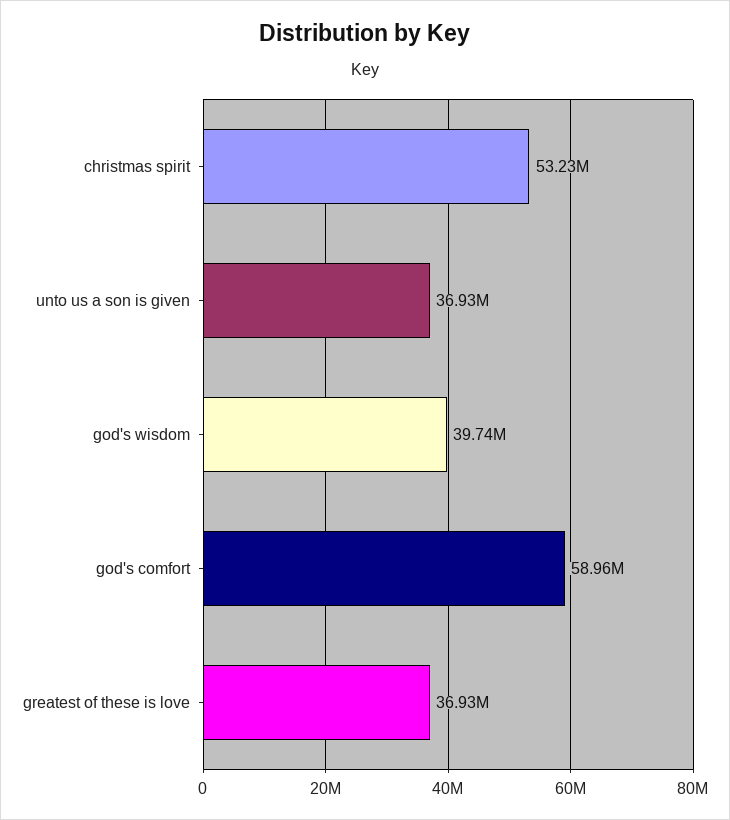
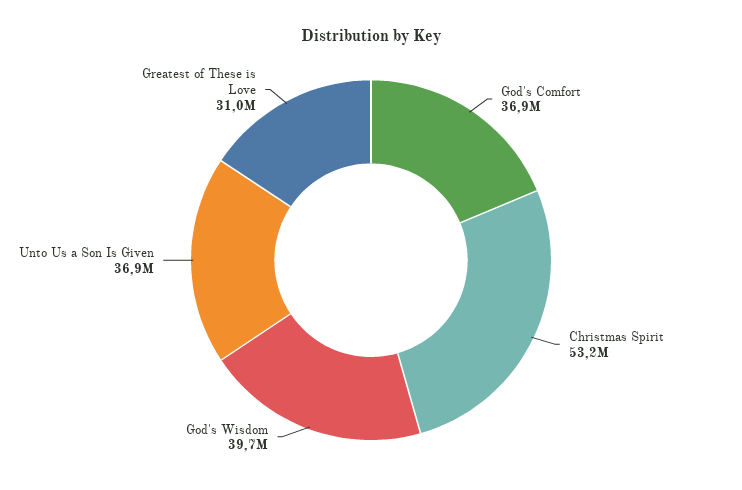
  {
    "christmas spirit": 53230000,
    "unto us a son is given": 36930000,
    "god's wisdom": 39740000,
-   "god's comfort": 58960000,
+   "god's comfort": 36900000,
-   "greatest of these is love": 36930000
+   "greatest of these is love": 31000000
  }

